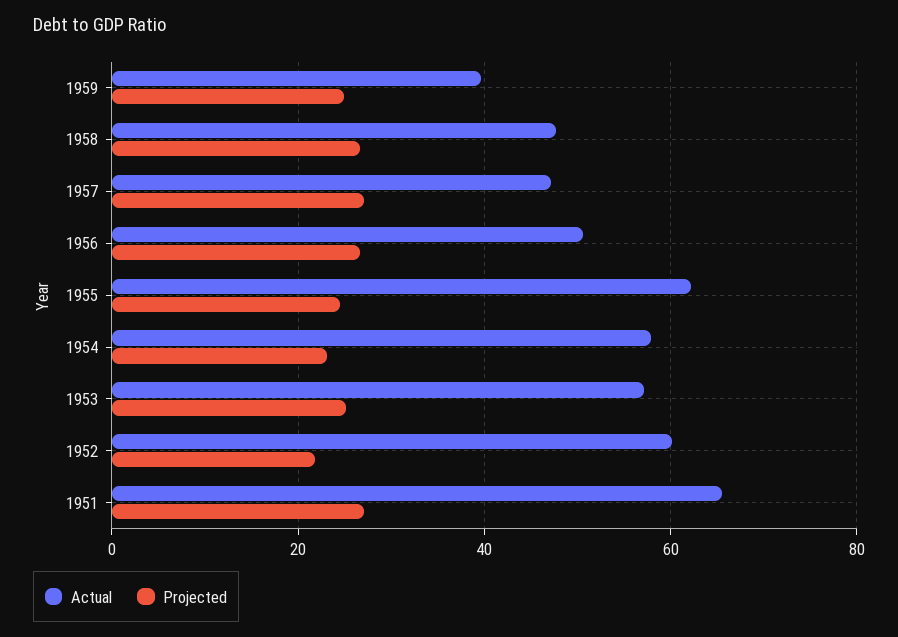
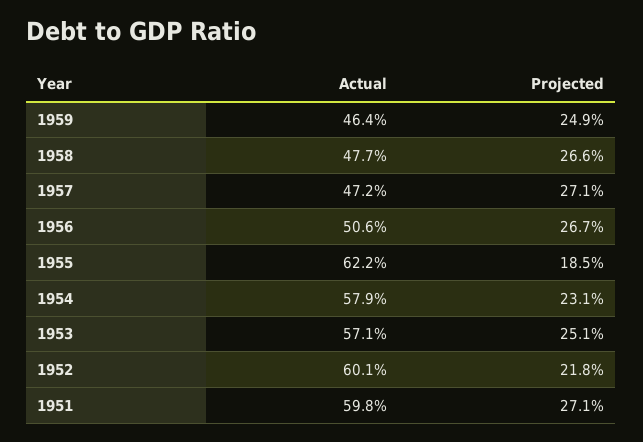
  {
    "Actual": {
-     "1959": 40,
+     "1959": 46.4,
      "1958": 47.7,
      "1957": 47.2,
      "1956": 50.6,
      "1955": 62.2,
      "1954": 57.9,
      "1953": 57.1,
      "1952": 60.1,
-     "1951": 66
+     "1951": 59.8
    },
    "Projected": {
      "1959": 24.9,
      "1958": 26.6,
      "1957": 27.1,
      "1956": 26.7,
-     "1955": 24,
+     "1955": 18.5,
      "1954": 23.1,
      "1953": 25.1,
      "1952": 21.8,
      "1951": 27.1
    }
  }

